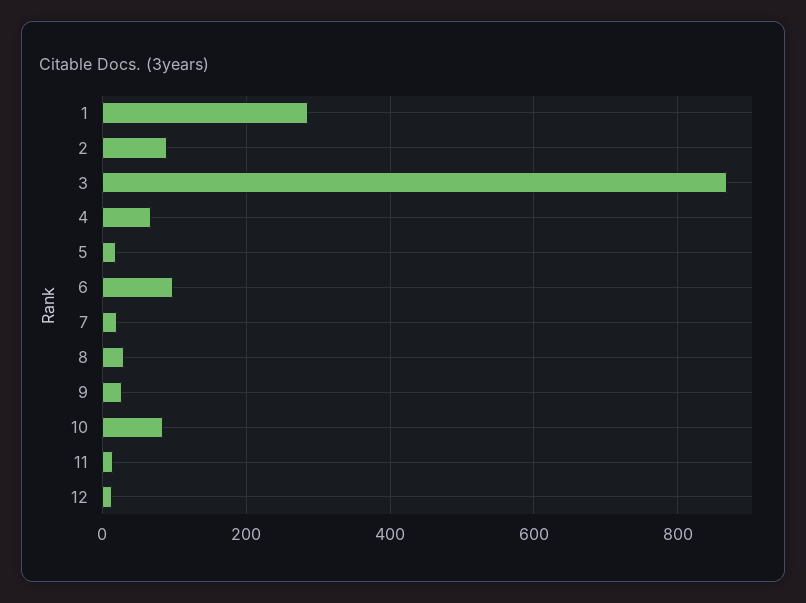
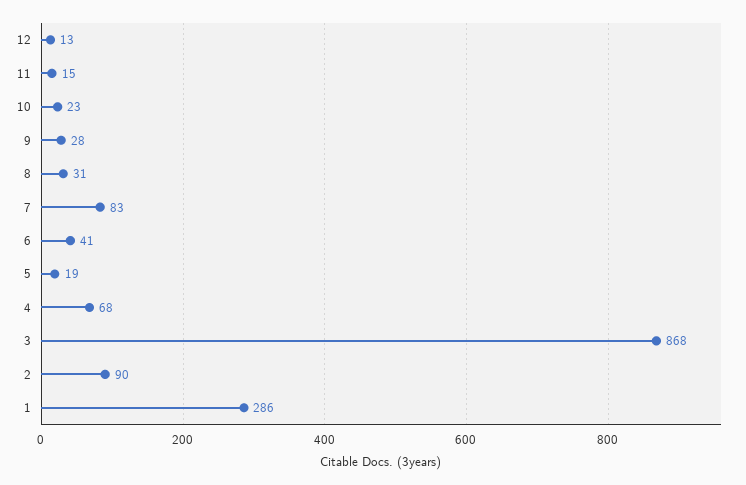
  {
    "1": 286,
    "2": 90,
    "3": 868,
    "4": 68,
    "5": 19,
-   "6": 100,
+   "6": 41,
-   "7": 20,
+   "7": 83,
    "8": 31,
    "9": 28,
-   "10": 80,
+   "10": 23,
    "11": 15,
    "12": 13
  }

